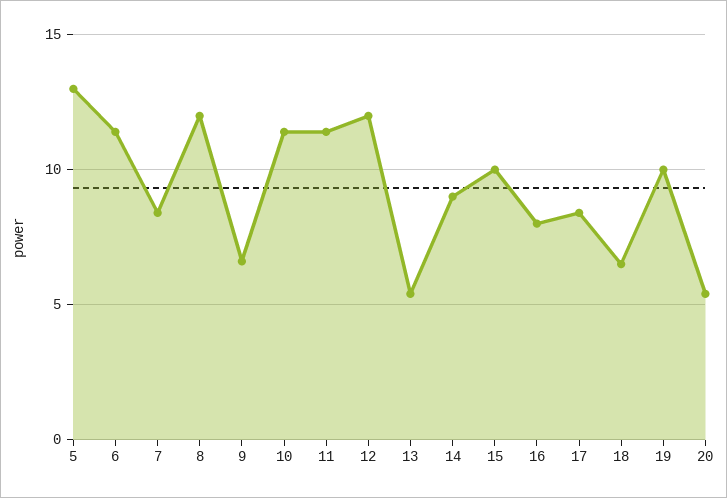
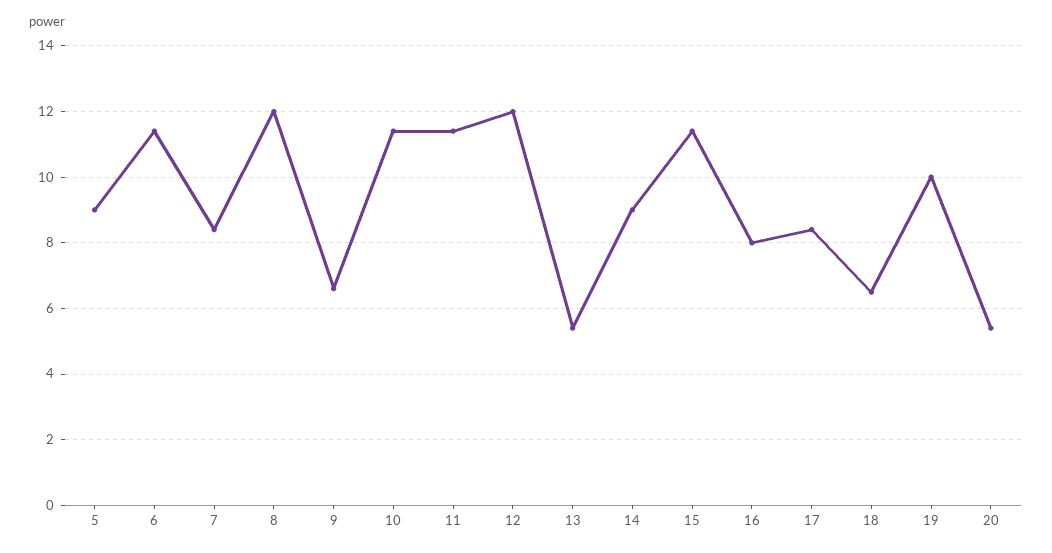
  {
-   "5": 13,
+   "5": 9,
    "6": 11.5,
    "7": 8.5,
    "8": 12,
    "9": 6.5,
    "10": 11.5,
    "11": 11.5,
    "12": 12,
    "13": 5.5,
    "14": 9,
-   "15": 10,
+   "15": 11.5,
    "16": 8,
    "17": 8.5,
    "18": 6.5,
    "19": 10,
    "20": 5.5
  }

